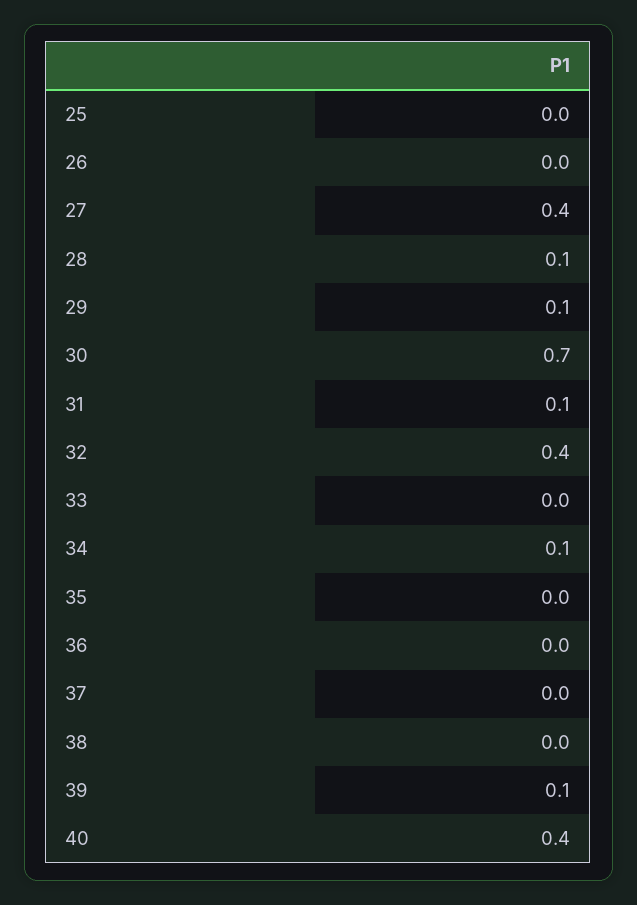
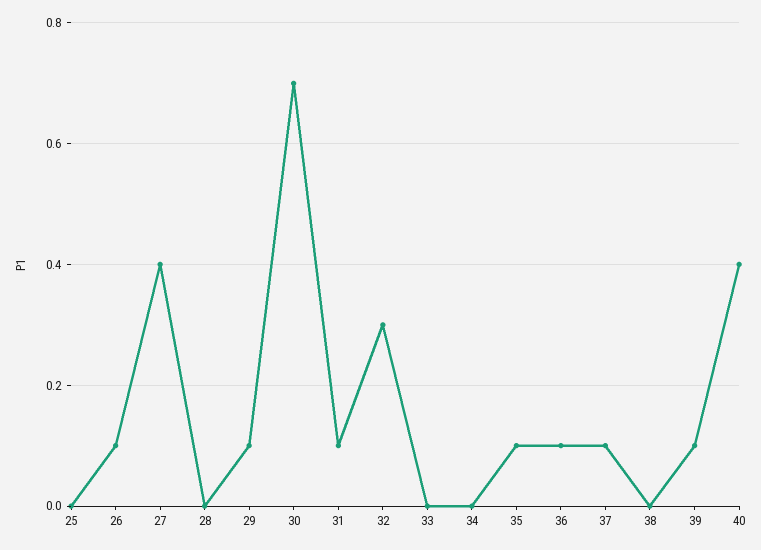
  {
    "25": 0,
-   "26": 0,
+   "26": 0.1,
    "27": 0.4,
-   "28": 0.1,
+   "28": 0,
    "29": 0.1,
    "30": 0.7,
    "31": 0.1,
-   "32": 0.4,
+   "32": 0.3,
    "33": 0,
-   "34": 0.1,
+   "34": 0,
-   "35": 0,
+   "35": 0.1,
-   "36": 0,
+   "36": 0.1,
-   "37": 0,
+   "37": 0.1,
    "38": 0,
    "39": 0.1,
    "40": 0.4
  }

